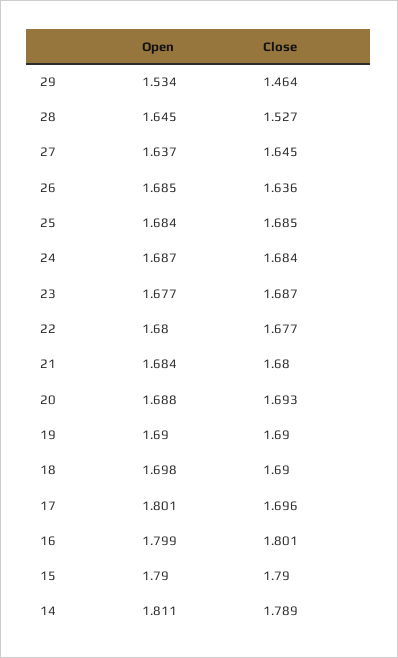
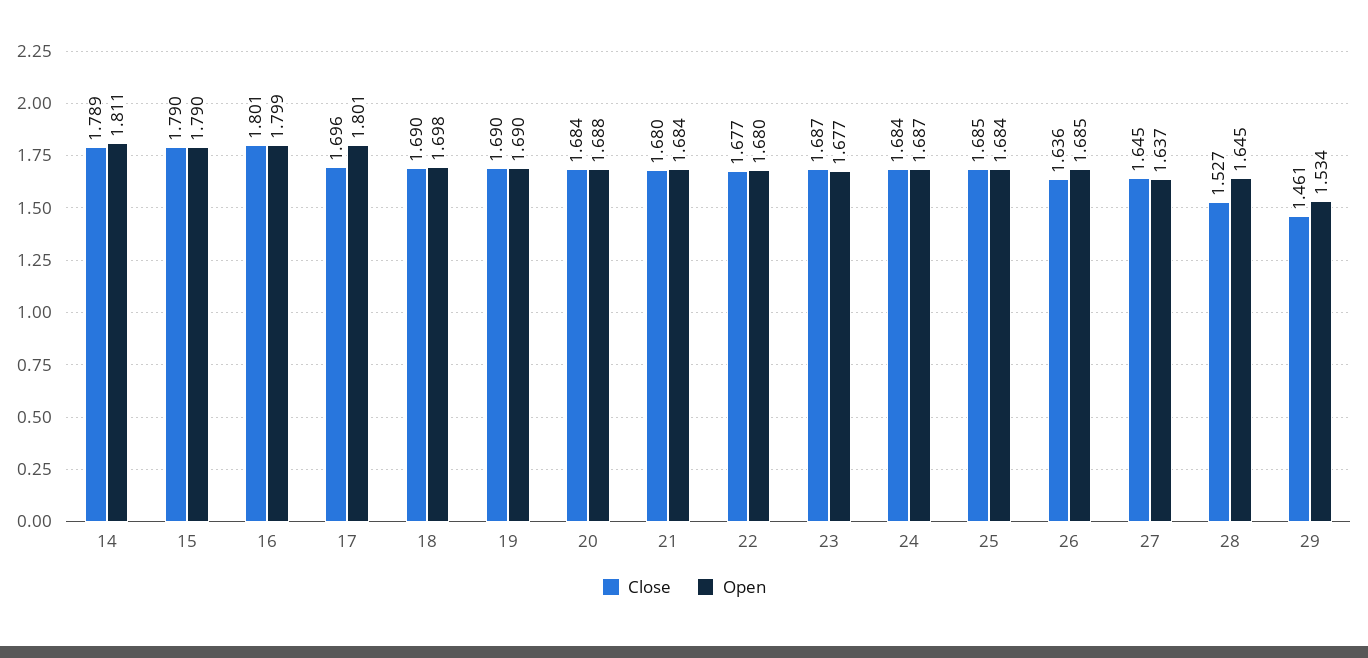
  {
    "Open": {
      "29": 1.534,
      "28": 1.645,
      "27": 1.637,
      "26": 1.685,
      "25": 1.684,
      "24": 1.687,
      "23": 1.677,
      "22": 1.68,
      "21": 1.684,
      "20": 1.688,
      "19": 1.69,
      "18": 1.698,
      "17": 1.801,
      "16": 1.799,
      "15": 1.79,
      "14": 1.811
    },
    "Close": {
-     "29": 1.464,
+     "29": 1.461,
      "28": 1.527,
      "27": 1.645,
      "26": 1.636,
      "25": 1.685,
      "24": 1.684,
      "23": 1.687,
      "22": 1.677,
      "21": 1.68,
-     "20": 1.693,
+     "20": 1.684,
      "19": 1.69,
      "18": 1.69,
      "17": 1.696,
      "16": 1.801,
      "15": 1.79,
      "14": 1.789
    }
  }

